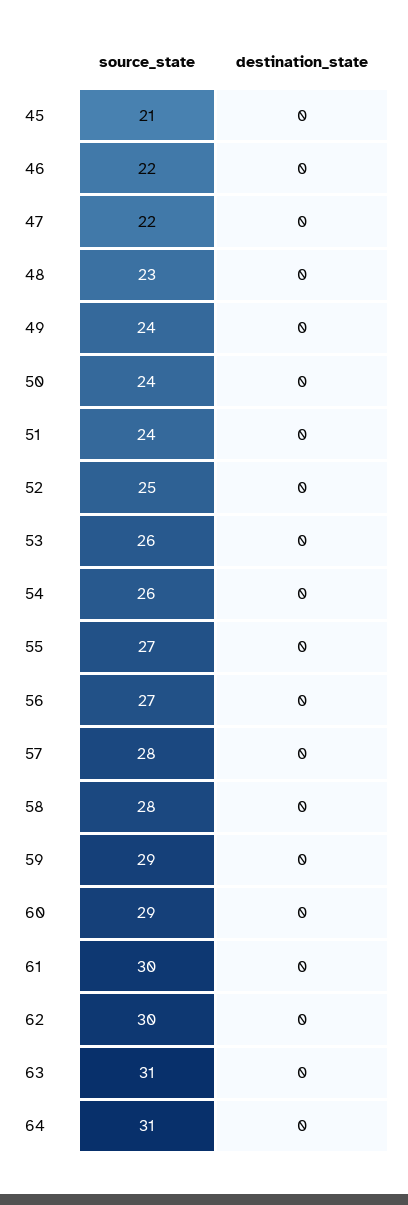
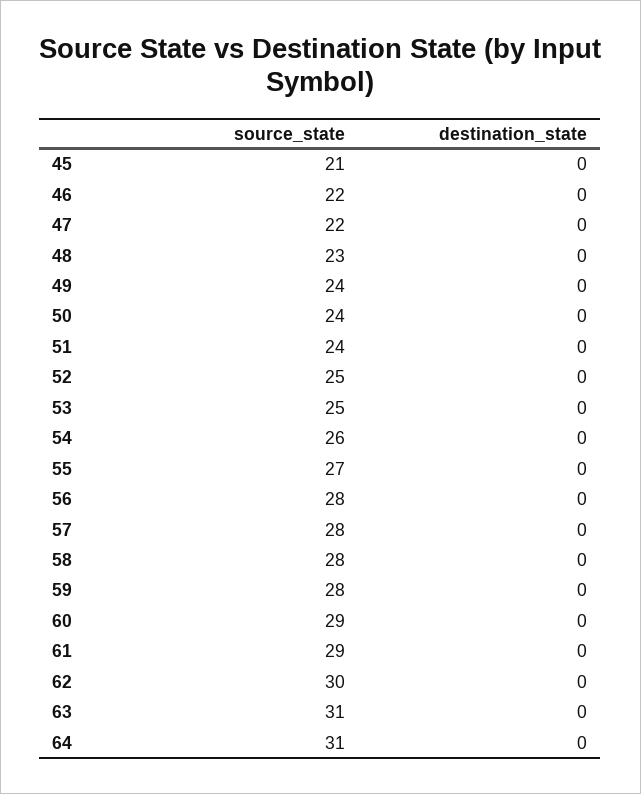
  {
    "source_state": {
      "45": 21,
      "46": 22,
      "47": 22,
      "48": 23,
      "49": 24,
      "50": 24,
      "51": 24,
      "52": 25,
-     "53": 26,
+     "53": 25,
      "54": 26,
      "55": 27,
-     "56": 27,
+     "56": 28,
      "57": 28,
      "58": 28,
-     "59": 29,
+     "59": 28,
      "60": 29,
-     "61": 30,
+     "61": 29,
      "62": 30,
      "63": 31,
      "64": 31
    },
    "destination_state": {
      "45": 0,
      "46": 0,
      "47": 0,
      "48": 0,
      "49": 0,
      "50": 0,
      "51": 0,
      "52": 0,
      "53": 0,
      "54": 0,
      "55": 0,
      "56": 0,
      "57": 0,
      "58": 0,
      "59": 0,
      "60": 0,
      "61": 0,
      "62": 0,
      "63": 0,
      "64": 0
    }
  }

